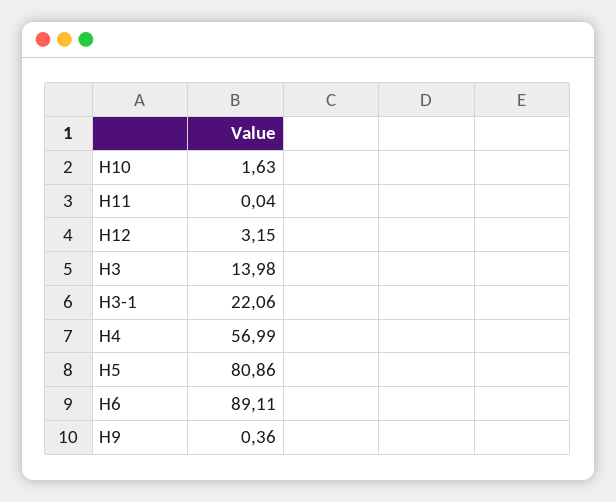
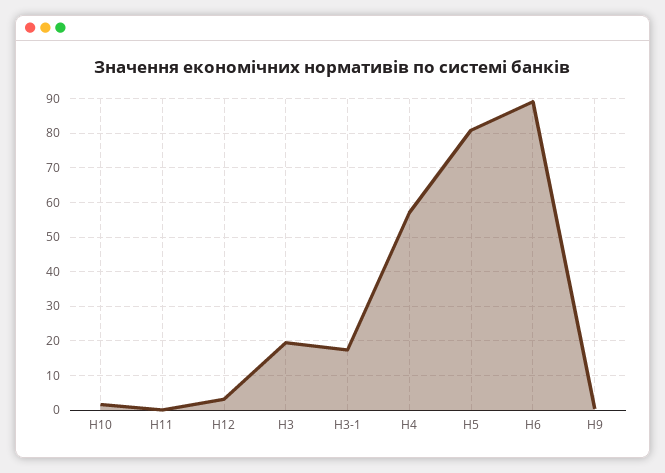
  {
    "Н10": 1.63,
    "Н11": 0.04,
    "Н12": 3.15,
-   "Н3": 13.98,
+   "Н3": 20,
-   "Н3-1": 22.06,
+   "Н3-1": 18,
    "Н4": 56.99,
    "Н5": 80.86,
    "Н6": 89.11,
    "Н9": 0.36
  }

